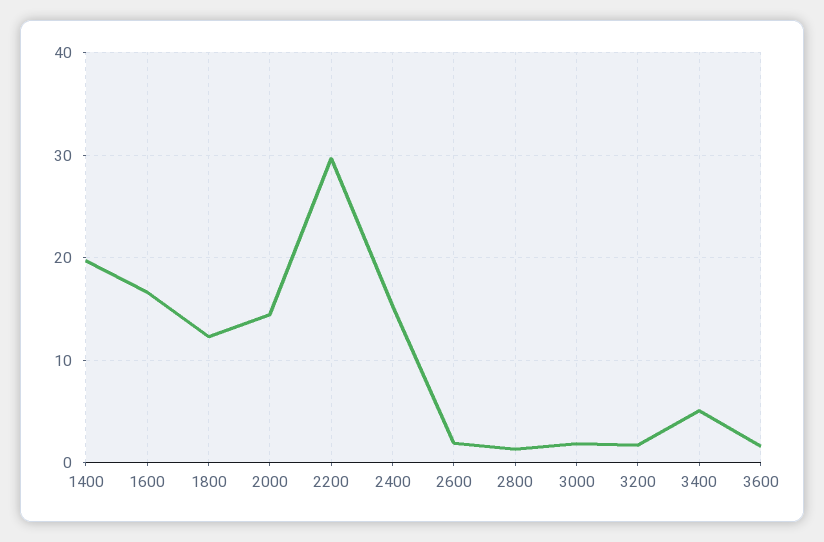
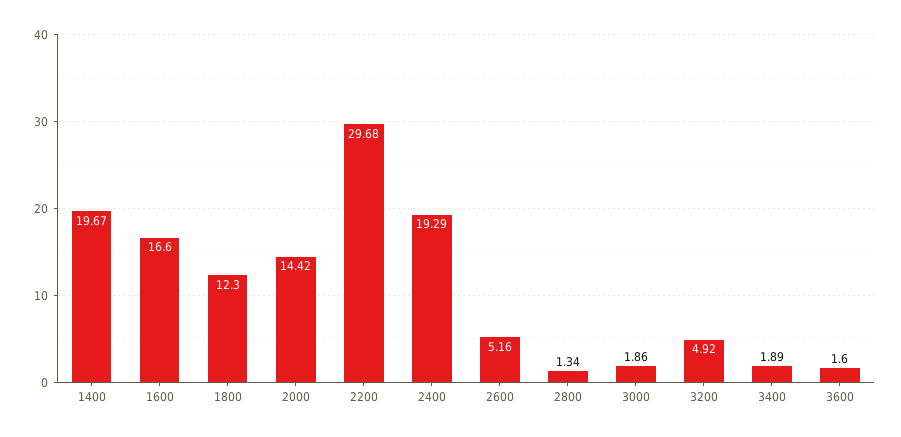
  {
    "1400": 19.67,
    "1600": 16.6,
    "1800": 12.3,
    "2000": 14.42,
    "2200": 29.68,
-   "2400": 15,
+   "2400": 19.29,
-   "2600": 2,
+   "2600": 5.16,
    "2800": 1.34,
    "3000": 1.86,
-   "3200": 2,
+   "3200": 4.92,
-   "3400": 5,
+   "3400": 1.89,
    "3600": 1.6
  }

